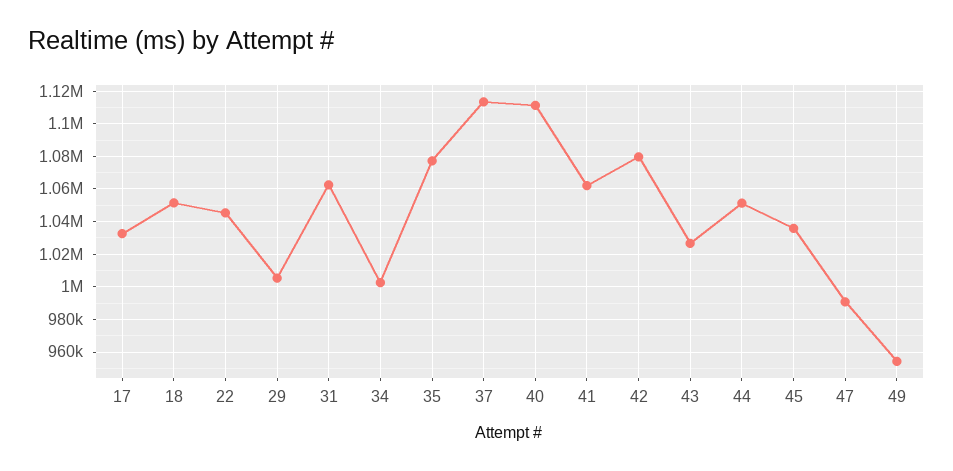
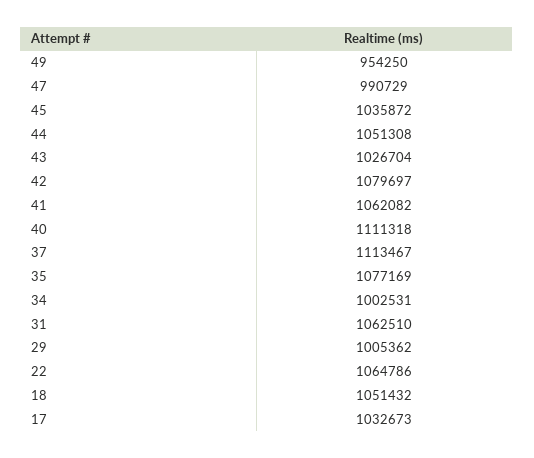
  {
    "17": 1032673,
    "18": 1051432,
-   "22": 1045000,
+   "22": 1064786,
    "29": 1005362,
    "31": 1062510,
    "34": 1002531,
    "35": 1077169,
    "37": 1113467,
    "40": 1111318,
    "41": 1062082,
    "42": 1079697,
    "43": 1026704,
    "44": 1051308,
    "45": 1035872,
    "47": 990729,
    "49": 954250
  }

